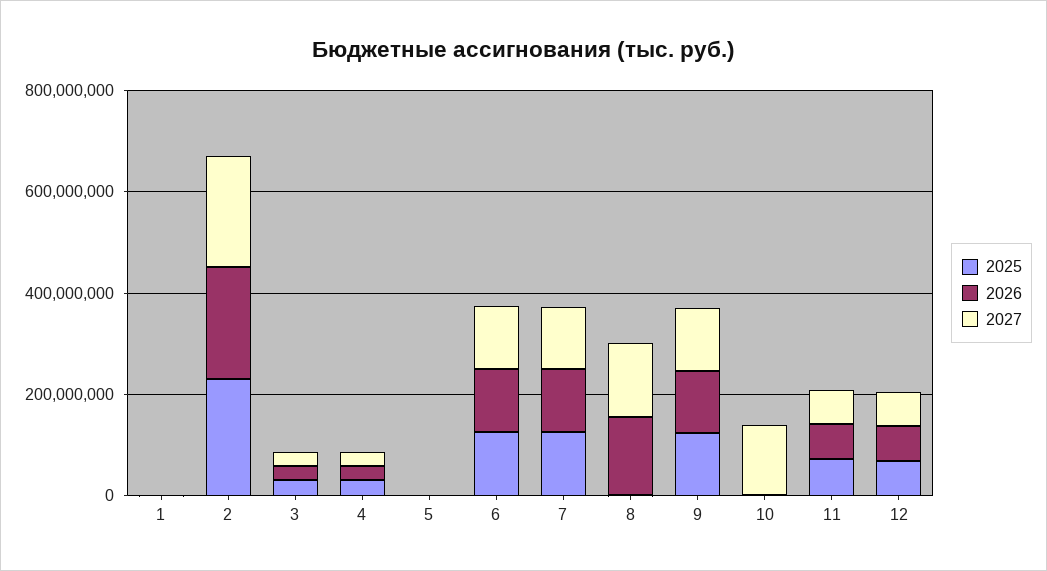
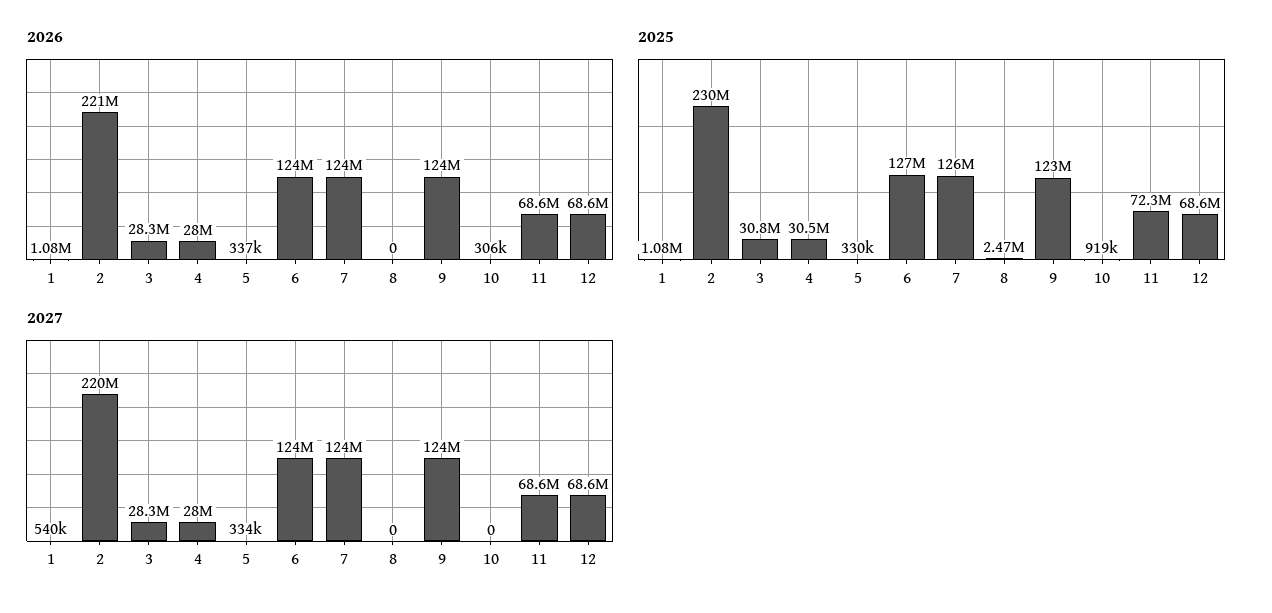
  {
    "2025": {
      "1": 1080000,
      "2": 230000000,
      "3": 30800000,
      "4": 30500000,
      "5": 330000,
      "6": 127000000,
      "7": 126000000,
      "8": 2470000,
      "9": 123000000,
      "10": 919000,
      "11": 72300000,
      "12": 68600000
    },
    "2026": {
      "1": 1080000,
      "2": 221000000,
      "3": 28300000,
      "4": 28000000,
      "5": 337000,
      "6": 124000000,
      "7": 124000000,
-     "8": 150000000,
+     "8": 0,
      "9": 124000000,
      "10": 306000,
      "11": 68600000,
      "12": 68600000
    },
    "2027": {
      "1": 540000,
      "2": 220000000,
      "3": 28300000,
      "4": 28000000,
      "5": 334000,
      "6": 124000000,
      "7": 124000000,
-     "8": 150000000,
+     "8": 0,
      "9": 124000000,
-     "10": 150000000,
+     "10": 0,
      "11": 68600000,
      "12": 68600000
    }
  }

